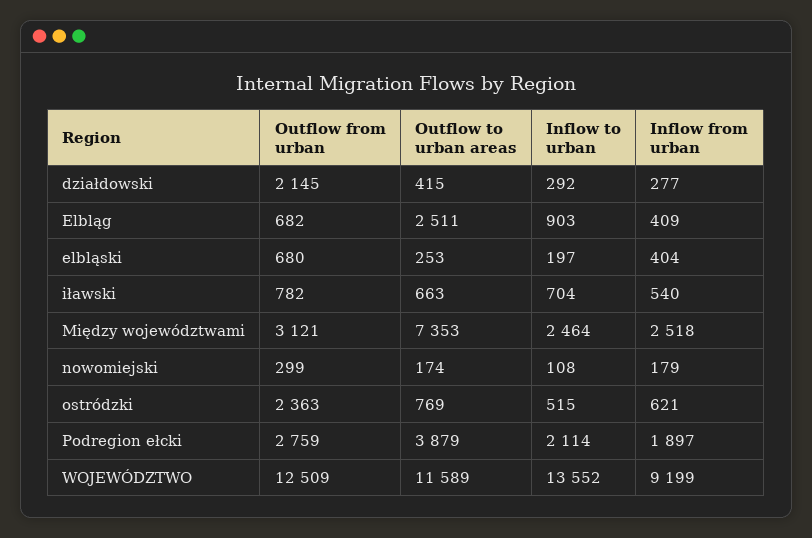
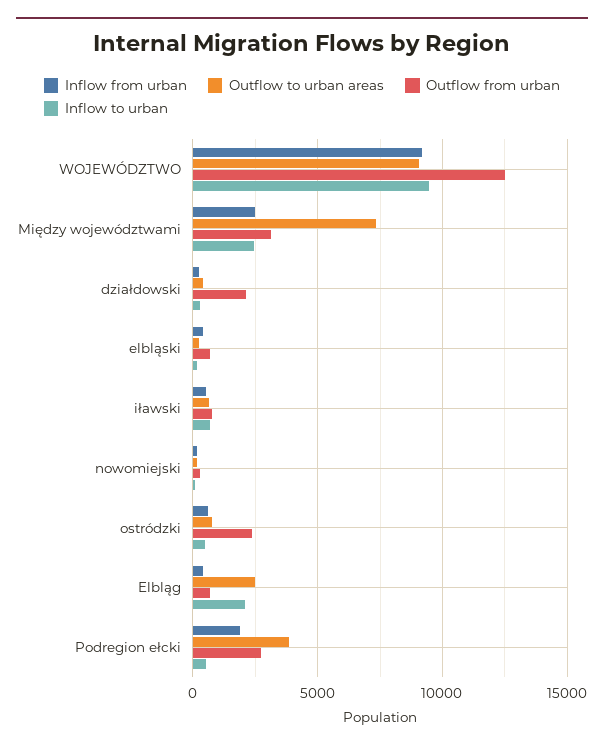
  {
    "Outflow from urban": {
      "działdowski": 2145,
      "Elbląg": 682,
      "elbląski": 680,
      "iławski": 782,
      "Między województwami": 3121,
      "nowomiejski": 299,
      "ostródzki": 2363,
      "Podregion ełcki": 2759,
      "WOJEWÓDZTWO": 12509
    },
    "Outflow to urban areas": {
      "działdowski": 415,
      "Elbląg": 2511,
      "elbląski": 253,
      "iławski": 663,
      "Między województwami": 7353,
      "nowomiejski": 174,
      "ostródzki": 769,
      "Podregion ełcki": 3879,
-     "WOJEWÓDZTWO": 11589
+     "WOJEWÓDZTWO": 9000
    },
    "Inflow to urban": {
      "działdowski": 292,
-     "Elbląg": 903,
+     "Elbląg": 2000,
      "elbląski": 197,
      "iławski": 704,
      "Między województwami": 2464,
      "nowomiejski": 108,
      "ostródzki": 515,
-     "Podregion ełcki": 2114,
+     "Podregion ełcki": 500,
-     "WOJEWÓDZTWO": 13552
+     "WOJEWÓDZTWO": 9500
    },
    "Inflow from urban": {
      "działdowski": 277,
      "Elbląg": 409,
      "elbląski": 404,
      "iławski": 540,
      "Między województwami": 2518,
      "nowomiejski": 179,
      "ostródzki": 621,
      "Podregion ełcki": 1897,
      "WOJEWÓDZTWO": 9199
    }
  }

